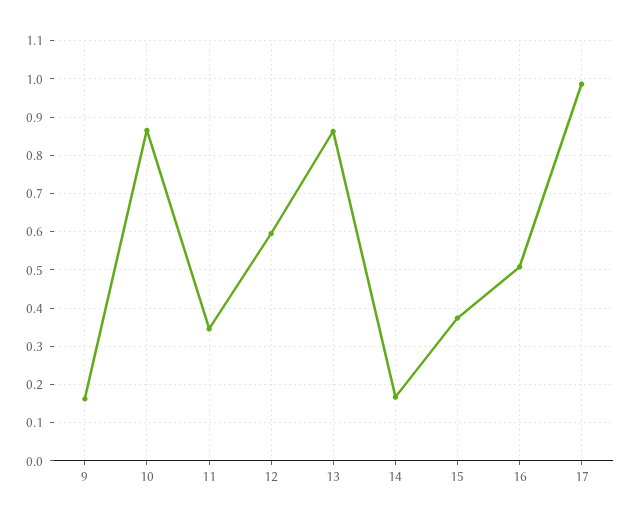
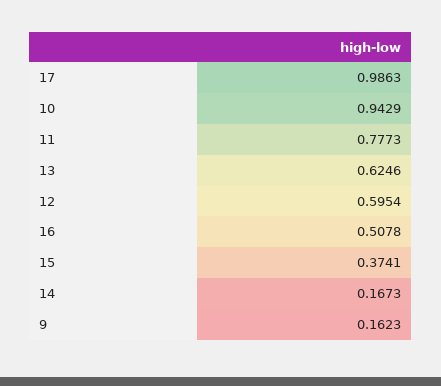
  {
    "9": 0.1623,
-   "10": 0.86,
+   "10": 0.9429,
-   "11": 0.34,
+   "11": 0.7773,
    "12": 0.5954,
-   "13": 0.86,
+   "13": 0.6246,
    "14": 0.1673,
    "15": 0.3741,
    "16": 0.5078,
    "17": 0.9863
  }

